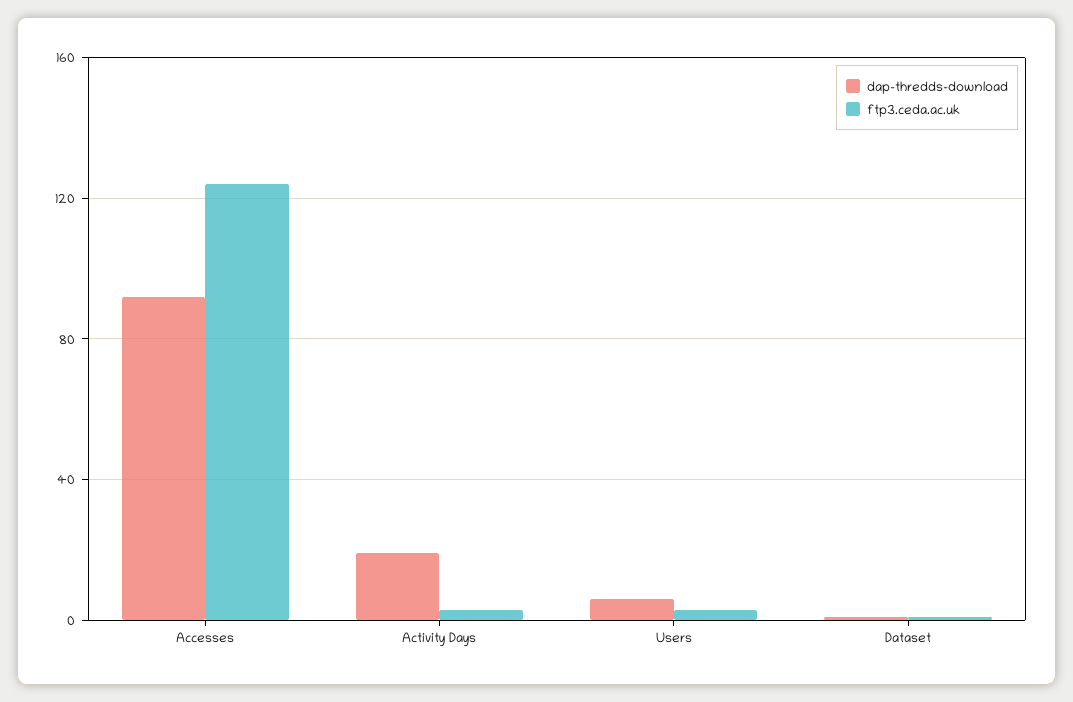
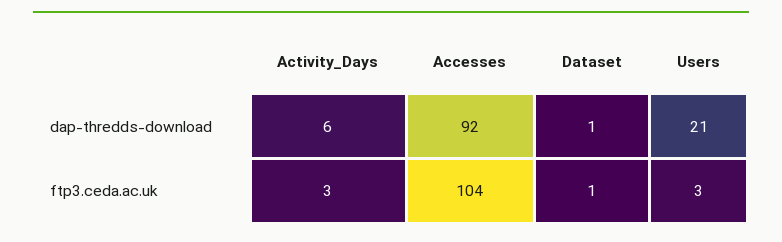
  {
    "dap-thredds-download": {
      "Accesses": 92,
-     "Activity Days": 20,
+     "Activity Days": 6,
-     "Users": 5,
+     "Users": 21,
      "Dataset": 1
    },
    "ftp3.ceda.ac.uk": {
-     "Accesses": 125,
+     "Accesses": 104,
      "Activity Days": 3,
      "Users": 3,
      "Dataset": 1
    }
  }

